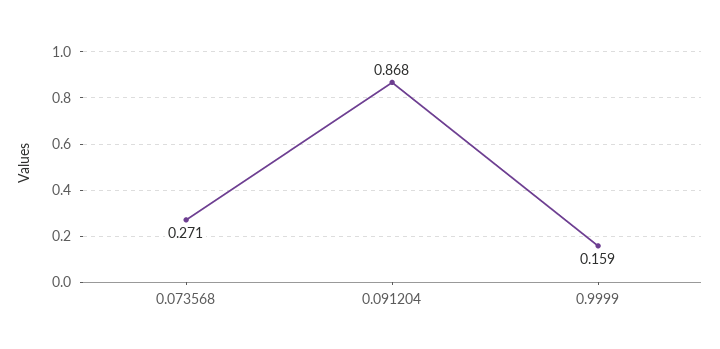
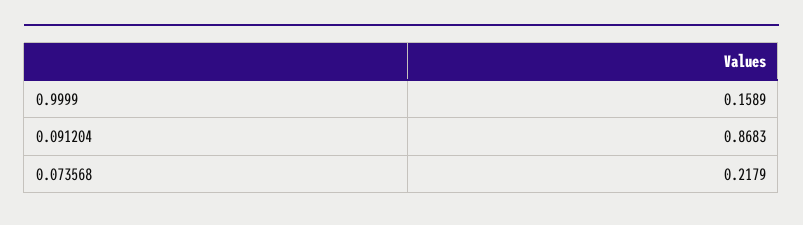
  {
-   "0.073568": 0.271,
+   "0.073568": 0.2179,
    "0.091204": 0.8683,
    "0.9999": 0.1589
  }

